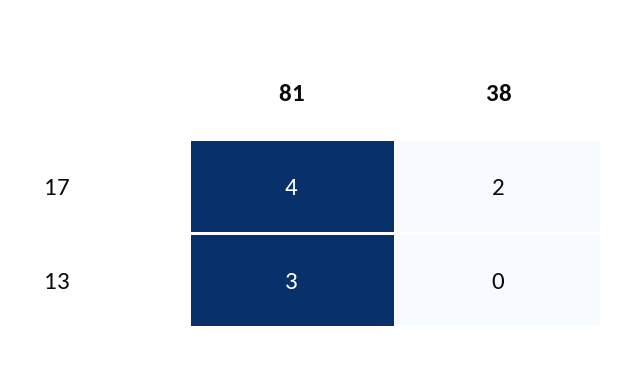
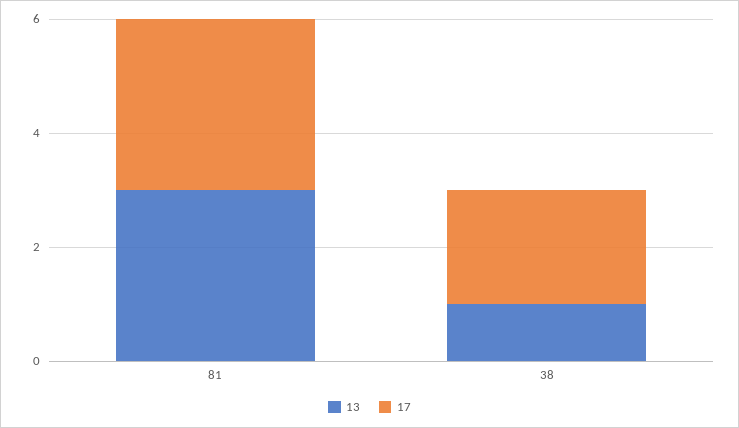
  {
    "17": {
-     "81": 4,
+     "81": 3,
      "38": 2
    },
    "13": {
      "81": 3,
-     "38": 0
+     "38": 1
    }
  }

